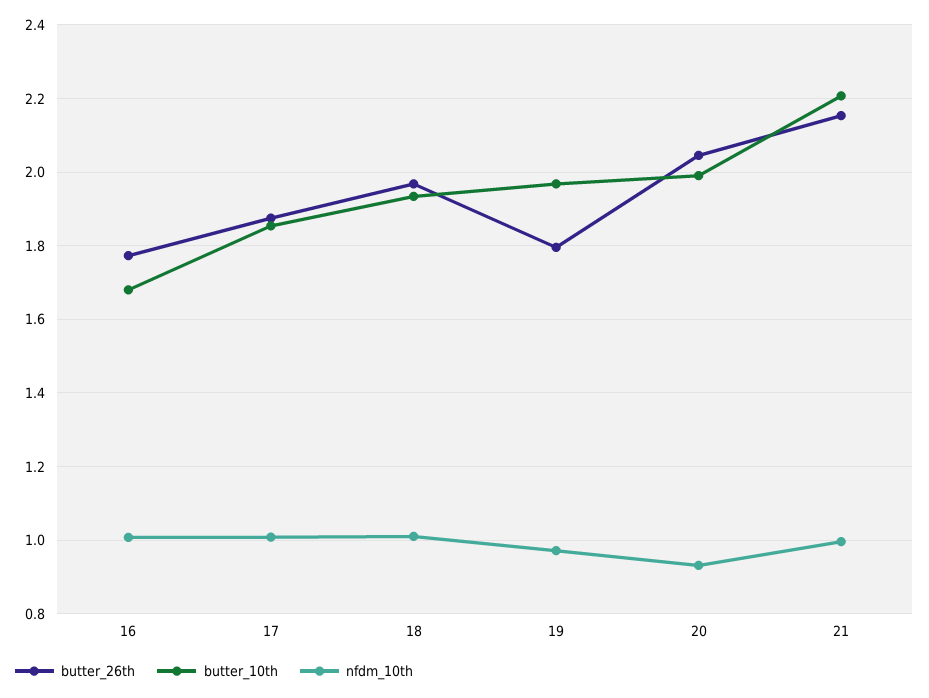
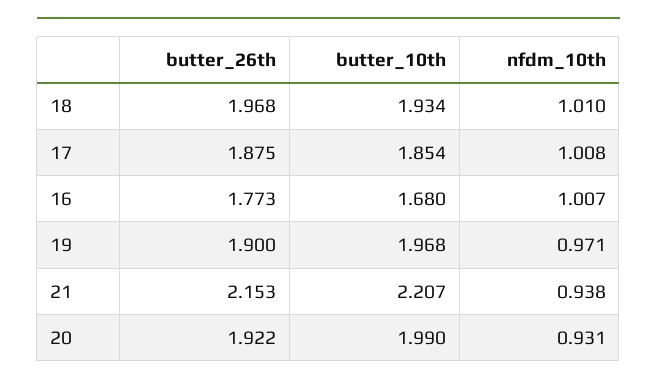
  {
    "butter_26th": {
      "16": 1.773,
      "17": 1.875,
      "18": 1.968,
-     "19": 1.8,
+     "19": 1.9,
-     "20": 2.04,
+     "20": 1.922,
      "21": 2.153
    },
    "butter_10th": {
      "16": 1.68,
      "17": 1.854,
      "18": 1.934,
      "19": 1.968,
      "20": 1.99,
      "21": 2.207
    },
    "nfdm_10th": {
      "16": 1.007,
      "17": 1.008,
      "18": 1.01,
      "19": 0.971,
      "20": 0.931,
-     "21": 1
+     "21": 0.938
    }
  }

